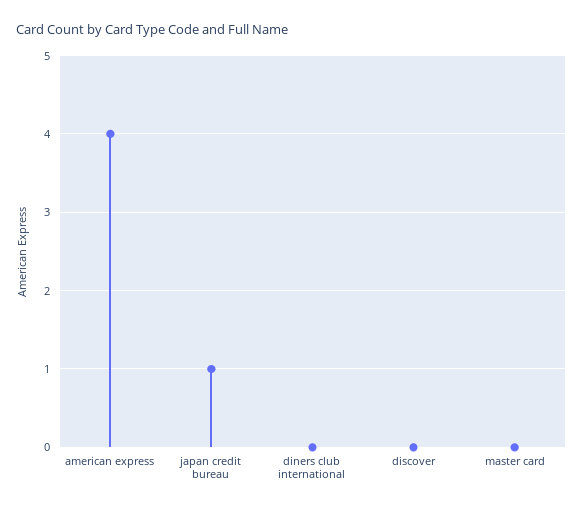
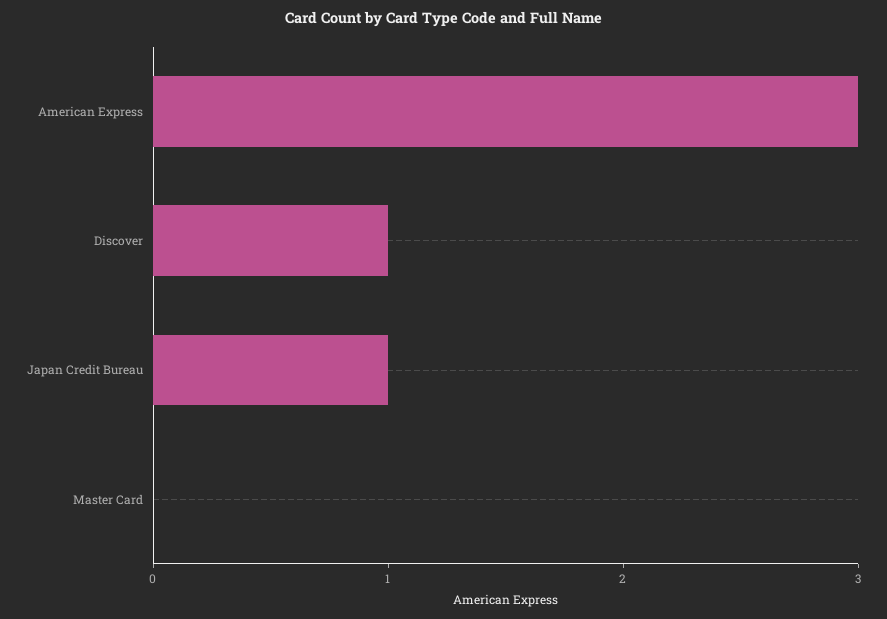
  {
-   "american express": 4,
+   "american express": 3,
    "japan credit bureau": 1,
-   "diners club international": 0,
-   "discover": 0,
+   "discover": 1,
    "master card": 0
  }

